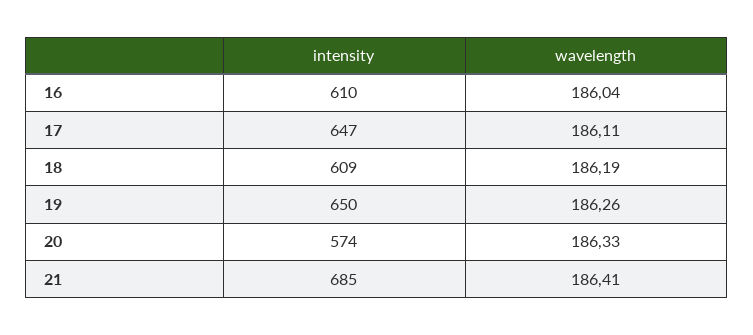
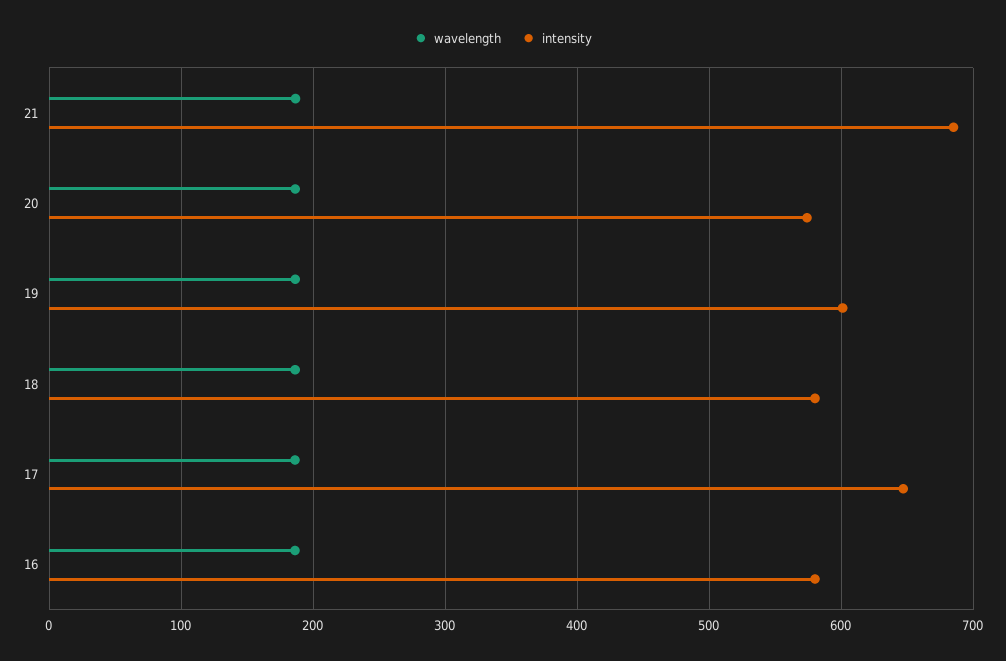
  {
    "intensity": {
-     "16": 610,
+     "16": 580,
      "17": 647,
-     "18": 609,
+     "18": 580,
-     "19": 650,
+     "19": 600,
      "20": 574,
      "21": 685
    },
    "wavelength": {
      "16": 186.04,
      "17": 186.11,
      "18": 186.19,
      "19": 186.26,
      "20": 186.33,
      "21": 186.41
    }
  }

